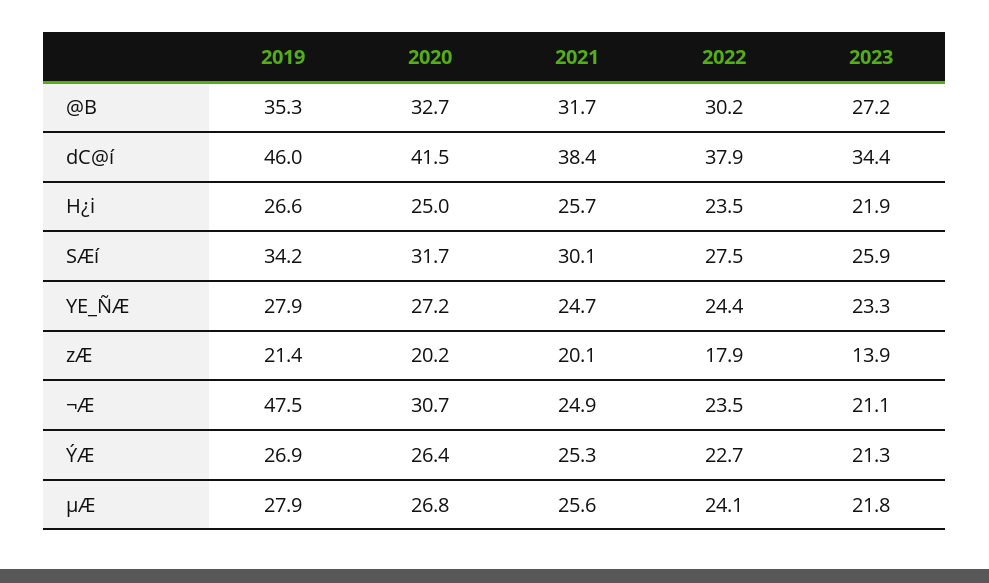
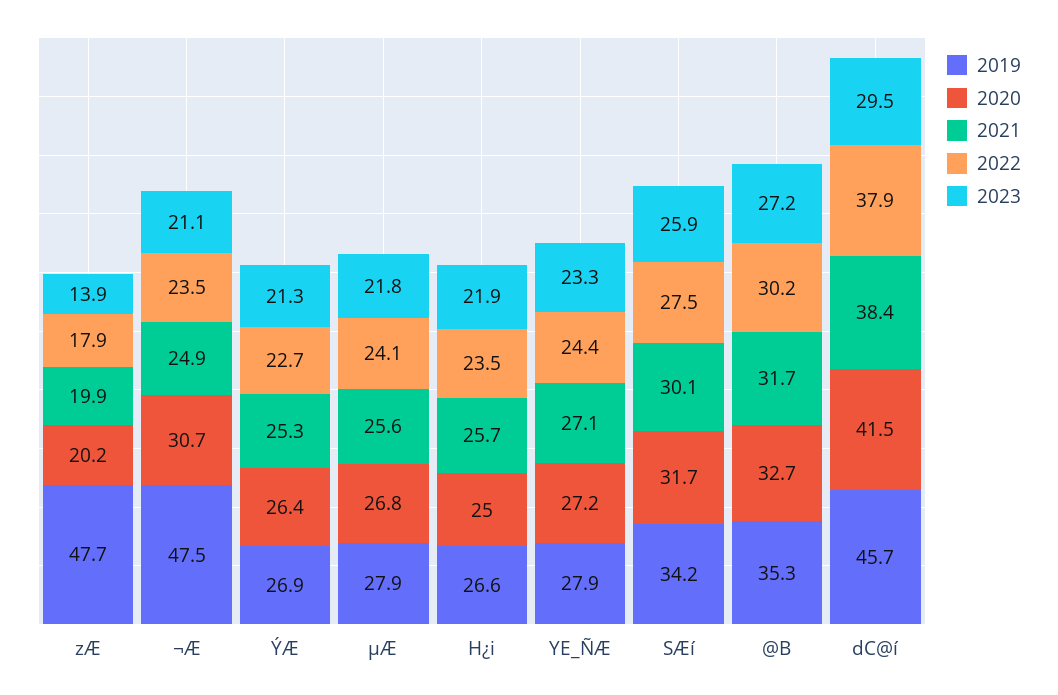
  {
    "2019": {
      "@B": 35.3,
-     "dC@í": 46,
+     "dC@í": 45.7,
      "H¿i": 26.6,
      "SÆí": 34.2,
      "YE_ÑÆ": 27.9,
-     "zÆ": 21.4,
+     "zÆ": 47.7,
      "¬Æ": 47.5,
      "ÝÆ": 26.9,
      "µÆ": 27.9
    },
    "2020": {
      "@B": 32.7,
      "dC@í": 41.5,
      "H¿i": 25,
      "SÆí": 31.7,
      "YE_ÑÆ": 27.2,
      "zÆ": 20.2,
      "¬Æ": 30.7,
      "ÝÆ": 26.4,
      "µÆ": 26.8
    },
    "2021": {
      "@B": 31.7,
      "dC@í": 38.4,
      "H¿i": 25.7,
      "SÆí": 30.1,
-     "YE_ÑÆ": 24.7,
+     "YE_ÑÆ": 27.1,
-     "zÆ": 20.1,
+     "zÆ": 19.9,
      "¬Æ": 24.9,
      "ÝÆ": 25.3,
      "µÆ": 25.6
    },
    "2022": {
      "@B": 30.2,
      "dC@í": 37.9,
      "H¿i": 23.5,
      "SÆí": 27.5,
      "YE_ÑÆ": 24.4,
      "zÆ": 17.9,
      "¬Æ": 23.5,
      "ÝÆ": 22.7,
      "µÆ": 24.1
    },
    "2023": {
      "@B": 27.2,
-     "dC@í": 34.4,
+     "dC@í": 29.5,
      "H¿i": 21.9,
      "SÆí": 25.9,
      "YE_ÑÆ": 23.3,
      "zÆ": 13.9,
      "¬Æ": 21.1,
      "ÝÆ": 21.3,
      "µÆ": 21.8
    }
  }

